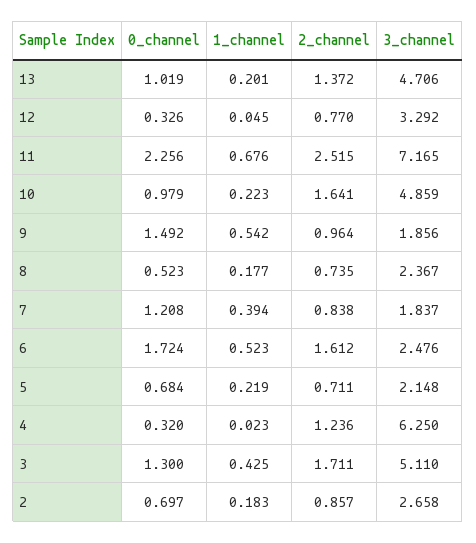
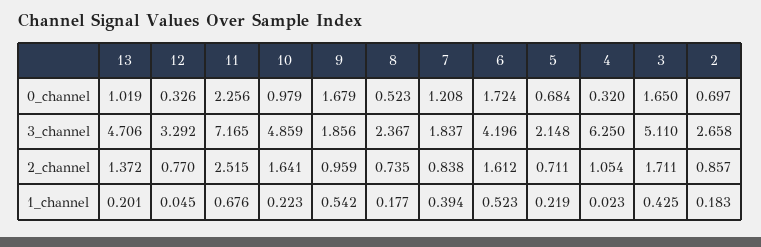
  {
    "0_channel": {
      "13": 1.019,
      "12": 0.326,
      "11": 2.256,
      "10": 0.979,
-     "9": 1.492,
+     "9": 1.679,
      "8": 0.523,
      "7": 1.208,
      "6": 1.724,
      "5": 0.684,
      "4": 0.32,
-     "3": 1.3,
+     "3": 1.65,
      "2": 0.697
    },
    "1_channel": {
      "13": 0.201,
      "12": 0.045,
      "11": 0.676,
      "10": 0.223,
      "9": 0.542,
      "8": 0.177,
      "7": 0.394,
      "6": 0.523,
      "5": 0.219,
      "4": 0.023,
      "3": 0.425,
      "2": 0.183
    },
    "2_channel": {
      "13": 1.372,
      "12": 0.77,
      "11": 2.515,
      "10": 1.641,
-     "9": 0.964,
+     "9": 0.959,
      "8": 0.735,
      "7": 0.838,
      "6": 1.612,
      "5": 0.711,
-     "4": 1.236,
+     "4": 1.054,
      "3": 1.711,
      "2": 0.857
    },
    "3_channel": {
      "13": 4.706,
      "12": 3.292,
      "11": 7.165,
      "10": 4.859,
      "9": 1.856,
      "8": 2.367,
      "7": 1.837,
-     "6": 2.476,
+     "6": 4.196,
      "5": 2.148,
      "4": 6.25,
      "3": 5.11,
      "2": 2.658
    }
  }

